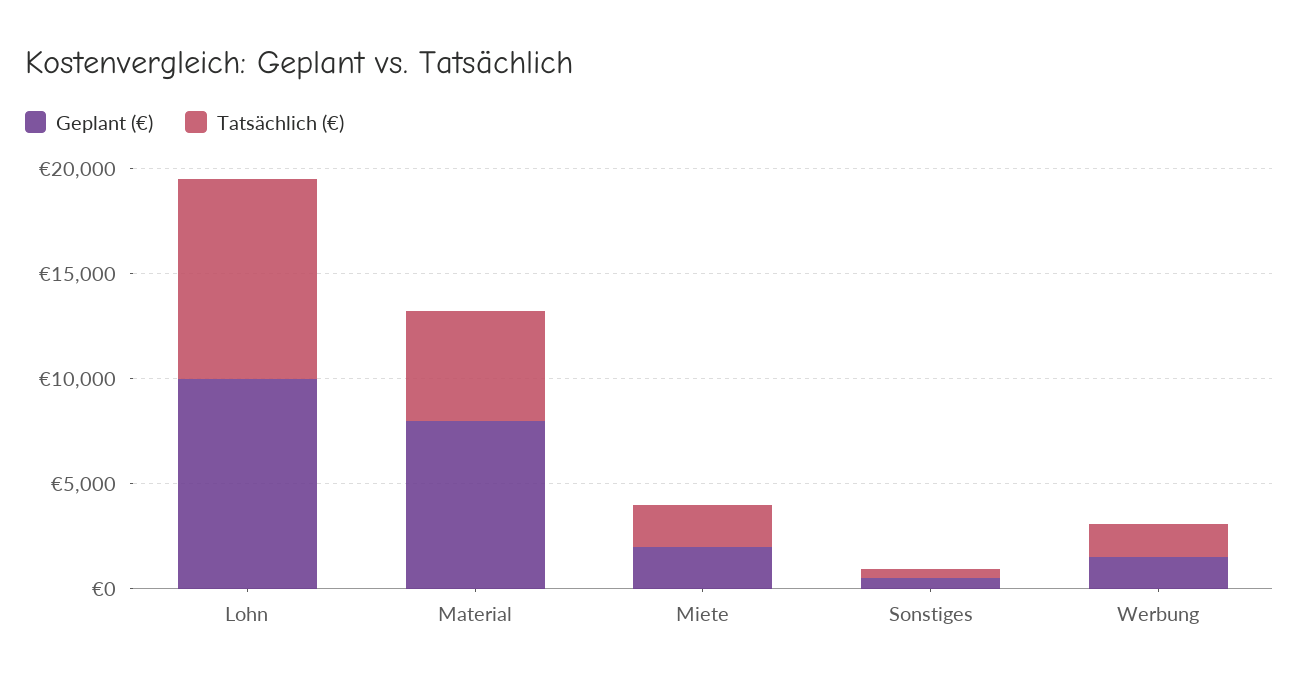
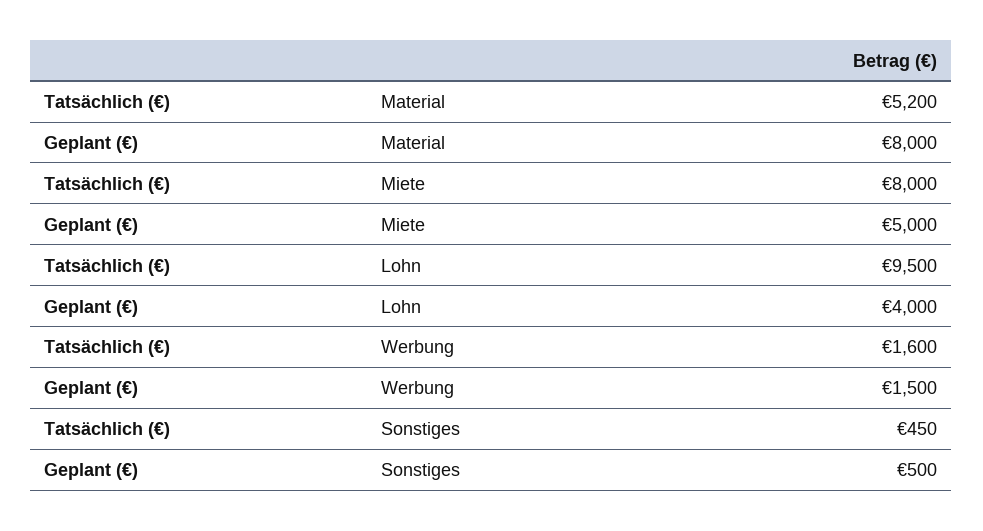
  {
    "Geplant (€)": {
-     "Lohn": 10000,
+     "Lohn": 4000,
      "Material": 8000,
-     "Miete": 2000,
+     "Miete": 5000,
      "Sonstiges": 500,
      "Werbung": 1500
    },
    "Tatsächlich (€)": {
      "Lohn": 9500,
      "Material": 5200,
-     "Miete": 2000,
+     "Miete": 8000,
      "Sonstiges": 450,
      "Werbung": 1600
    }
  }

